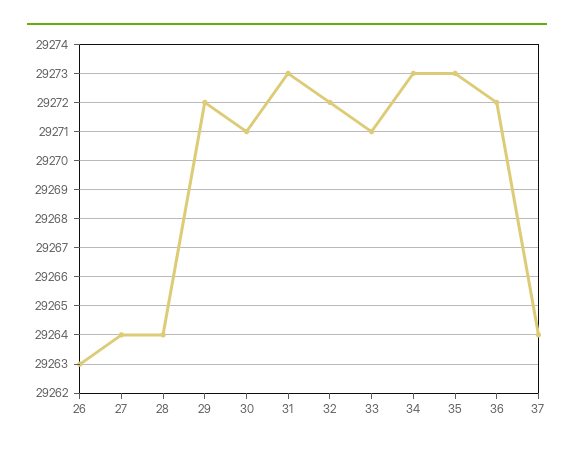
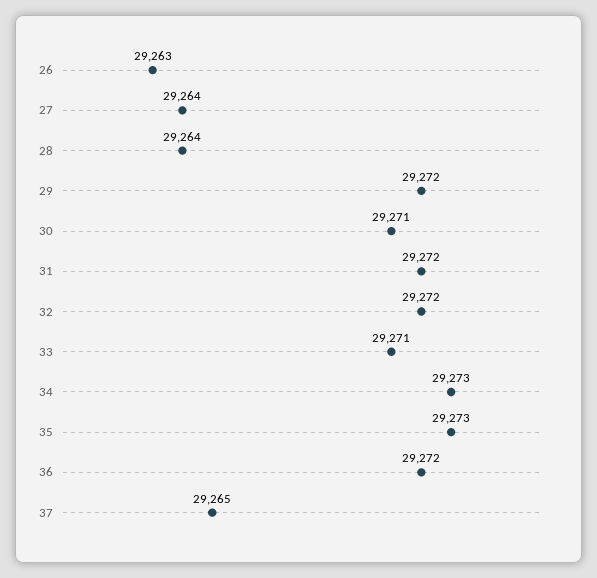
  {
    "26": 29263,
    "27": 29264,
    "28": 29264,
    "29": 29272,
    "30": 29271,
-   "31": 29273,
+   "31": 29272,
    "32": 29272,
    "33": 29271,
    "34": 29273,
    "35": 29273,
    "36": 29272,
-   "37": 29264
+   "37": 29265
  }

